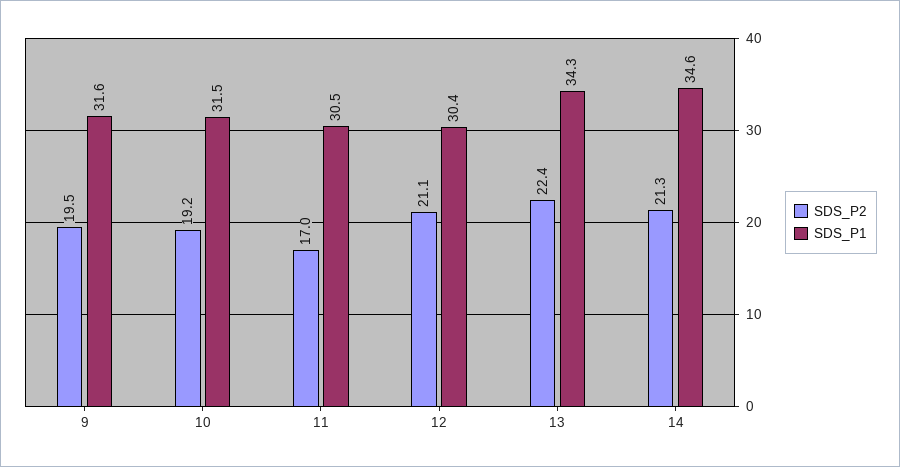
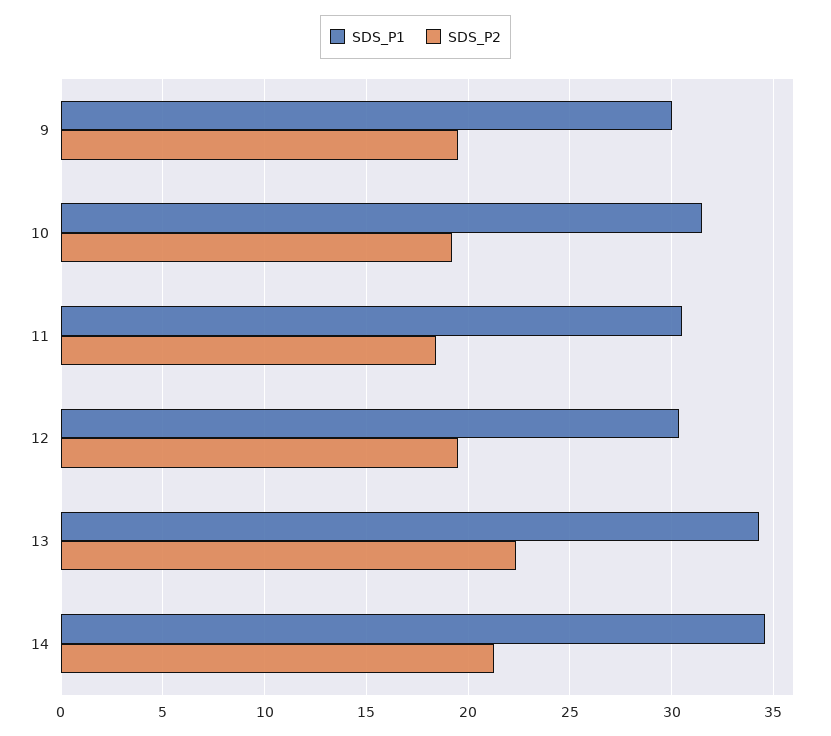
  {
    "SDS_P2": {
      "9": 19.5,
      "10": 19.2,
-     "11": 17,
+     "11": 18.5,
-     "12": 21.1,
+     "12": 19.5,
      "13": 22.4,
      "14": 21.3
    },
    "SDS_P1": {
-     "9": 31.6,
+     "9": 30,
      "10": 31.5,
      "11": 30.5,
      "12": 30.4,
      "13": 34.3,
      "14": 34.6
    }
  }

